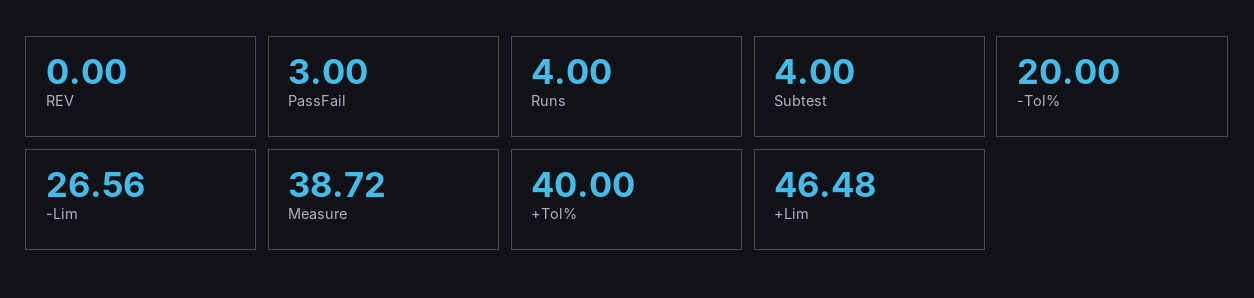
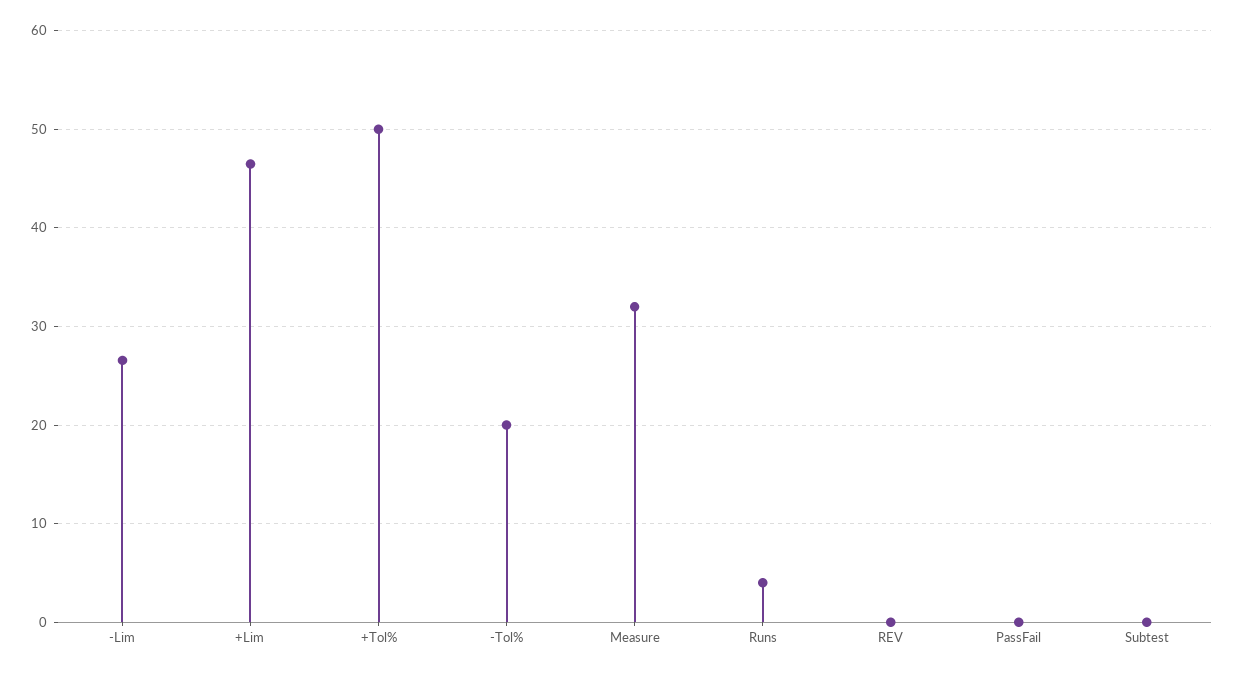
  {
    "REV": 0,
-   "PassFail": 3,
+   "PassFail": 0,
    "Runs": 4,
-   "Subtest": 4,
+   "Subtest": 0,
    "-Tol%": 20,
    "-Lim": 26.56,
-   "Measure": 38.72,
+   "Measure": 32,
-   "+Tol%": 40,
+   "+Tol%": 50,
    "+Lim": 46.48
  }

